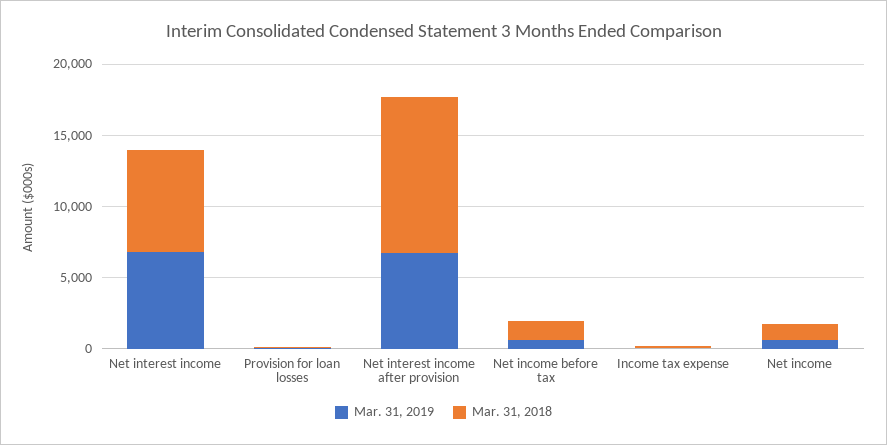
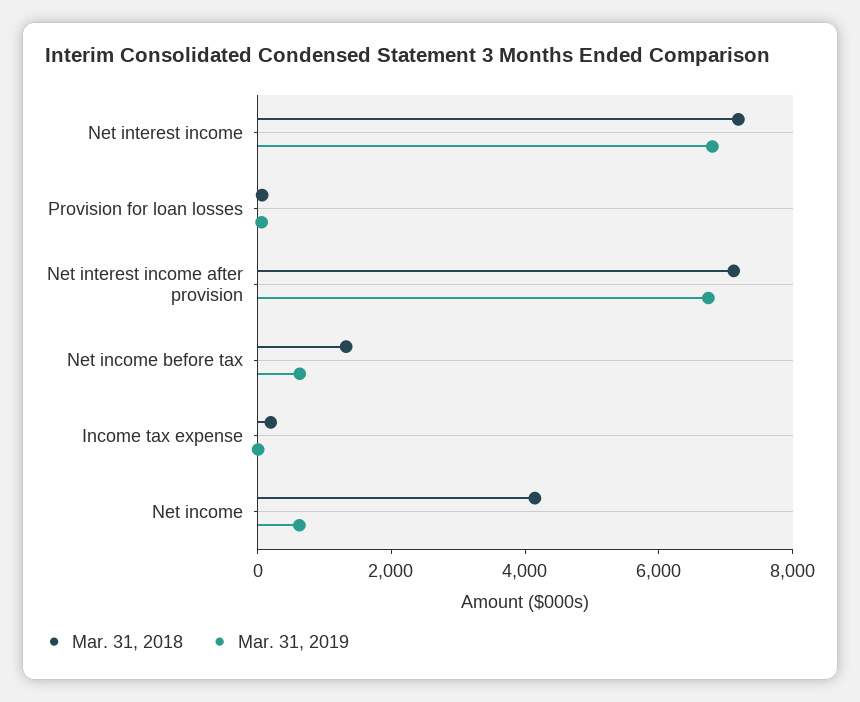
  {
    "Mar. 31, 2019": {
      "Net interest income": 7000,
      "Provision for loan losses": 0,
      "Net interest income after provision": 6500,
      "Net income before tax": 500,
      "Income tax expense": 0,
      "Net income": 500
    },
    "Mar. 31, 2018": {
      "Net interest income": 7000,
      "Provision for loan losses": 0,
-     "Net interest income after provision": 11000,
+     "Net interest income after provision": 7000,
      "Net income before tax": 1500,
      "Income tax expense": 0,
-     "Net income": 1000
+     "Net income": 4000
    }
  }

